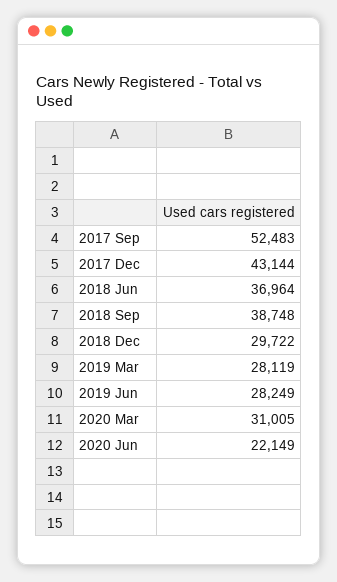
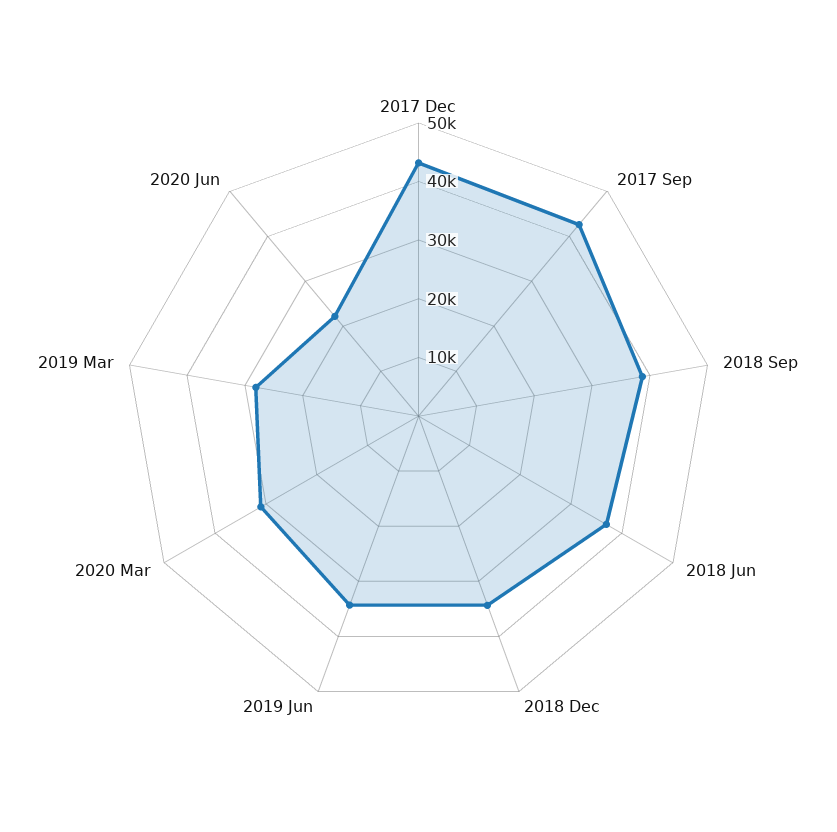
  {
-   "2017 Sep": 52483,
+   "2017 Sep": 42000,
    "2017 Dec": 43144,
    "2018 Jun": 36964,
    "2018 Sep": 38748,
-   "2018 Dec": 29722,
+   "2018 Dec": 34000,
    "2019 Mar": 28119,
-   "2019 Jun": 28249,
+   "2019 Jun": 34000,
    "2020 Mar": 31005,
    "2020 Jun": 22149
  }

